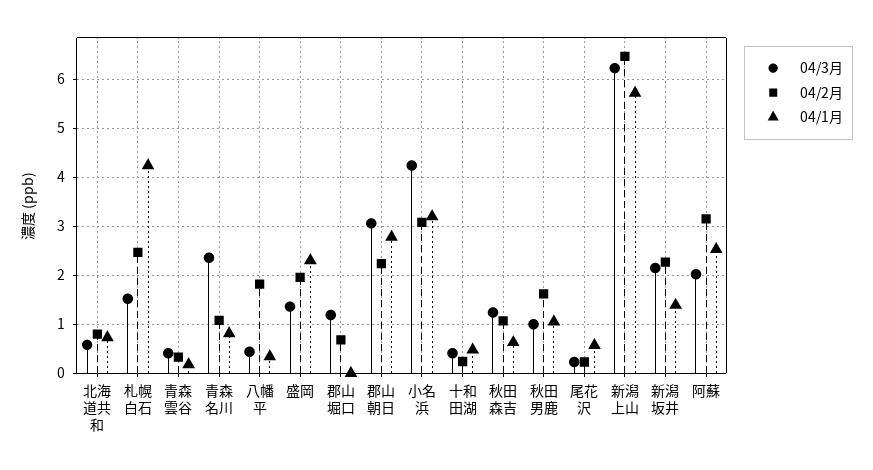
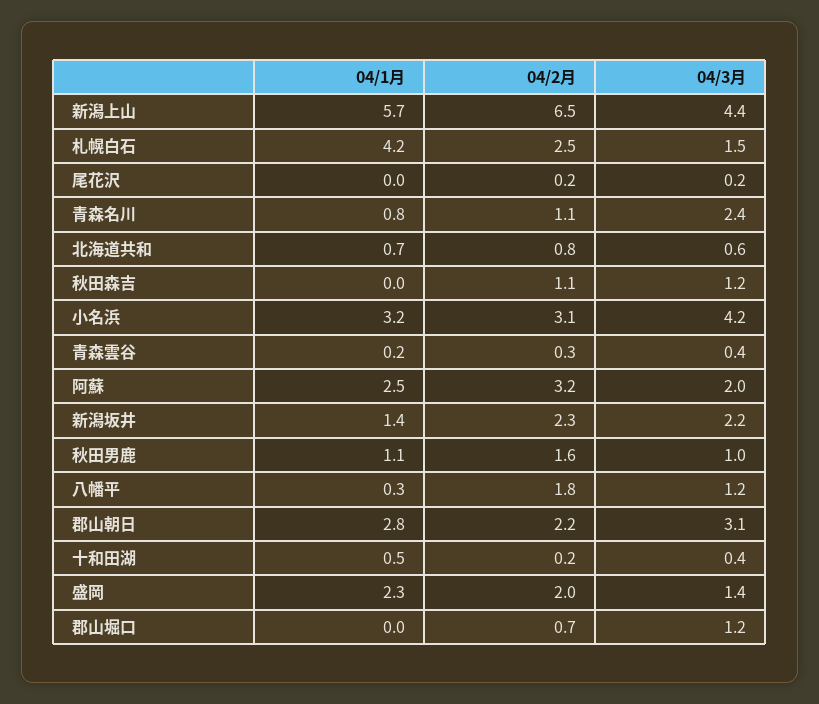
  {
    "04/3月": {
      "北海道共和": 0.6,
      "札幌白石": 1.5,
      "青森雲谷": 0.4,
      "青森名川": 2.4,
-     "八幡平": 0.4,
+     "八幡平": 1.2,
      "盛岡": 1.4,
      "郡山堀口": 1.2,
      "郡山朝日": 3.1,
      "小名浜": 4.2,
      "十和田湖": 0.4,
      "秋田森吉": 1.2,
      "秋田男鹿": 1,
      "尾花沢": 0.2,
-     "新潟上山": 6.2,
+     "新潟上山": 4.4,
      "新潟坂井": 2.2,
      "阿蘇": 2
    },
    "04/2月": {
      "北海道共和": 0.8,
      "札幌白石": 2.5,
      "青森雲谷": 0.3,
      "青森名川": 1.1,
      "八幡平": 1.8,
      "盛岡": 2,
      "郡山堀口": 0.7,
      "郡山朝日": 2.2,
      "小名浜": 3.1,
      "十和田湖": 0.2,
      "秋田森吉": 1.1,
      "秋田男鹿": 1.6,
      "尾花沢": 0.2,
      "新潟上山": 6.5,
      "新潟坂井": 2.3,
      "阿蘇": 3.2
    },
    "04/1月": {
      "北海道共和": 0.7,
      "札幌白石": 4.2,
      "青森雲谷": 0.2,
      "青森名川": 0.8,
      "八幡平": 0.3,
      "盛岡": 2.3,
      "郡山堀口": 0,
      "郡山朝日": 2.8,
      "小名浜": 3.2,
      "十和田湖": 0.5,
-     "秋田森吉": 0.6,
+     "秋田森吉": 0,
      "秋田男鹿": 1.1,
-     "尾花沢": 0.6,
+     "尾花沢": 0,
      "新潟上山": 5.7,
      "新潟坂井": 1.4,
      "阿蘇": 2.5
    }
  }

